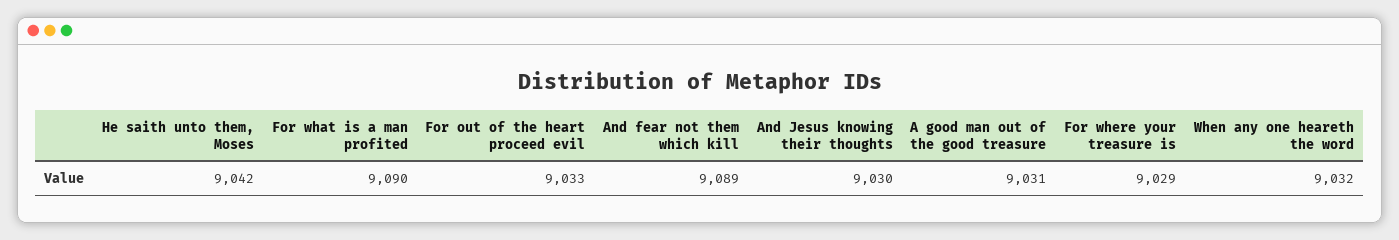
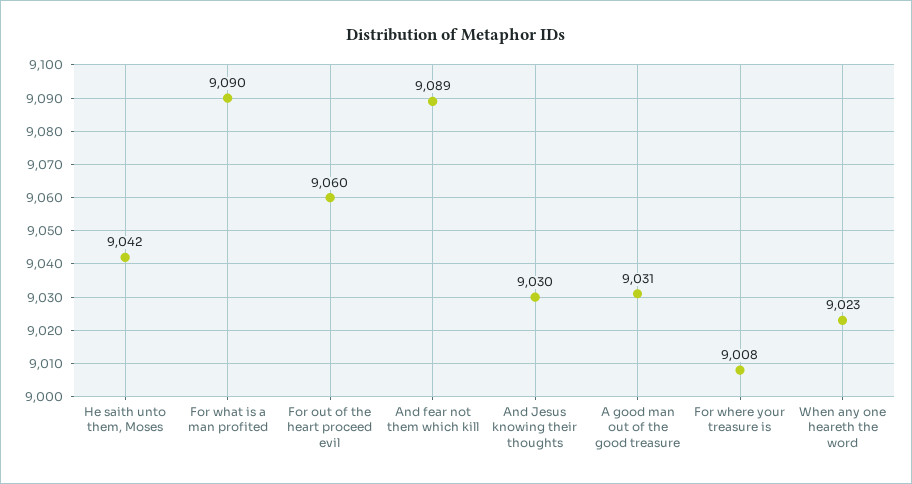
  {
    "He saith unto them, Moses": 9042,
    "For what is a man profited": 9090,
-   "For out of the heart proceed evil": 9033,
+   "For out of the heart proceed evil": 9060,
    "And fear not them which kill": 9089,
    "And Jesus knowing their thoughts": 9030,
    "A good man out of the good treasure": 9031,
-   "For where your treasure is": 9029,
+   "For where your treasure is": 9008,
-   "When any one heareth the word": 9032
+   "When any one heareth the word": 9023
  }

